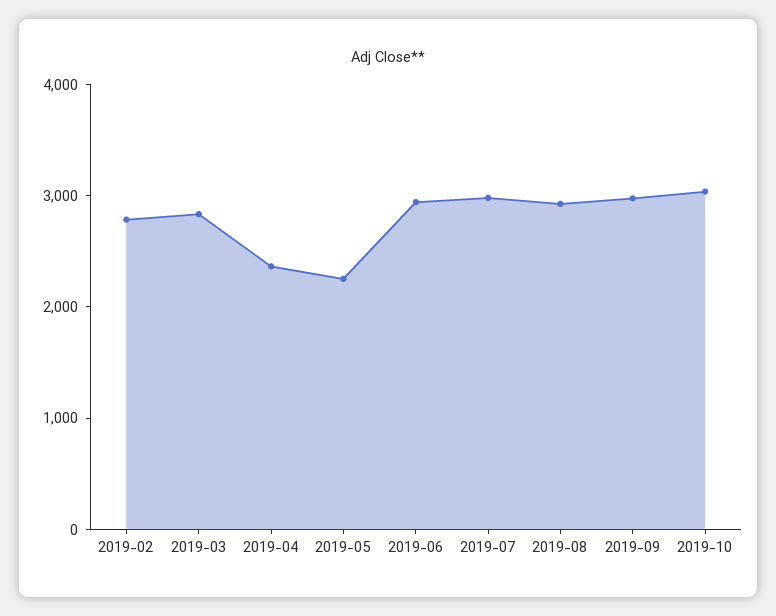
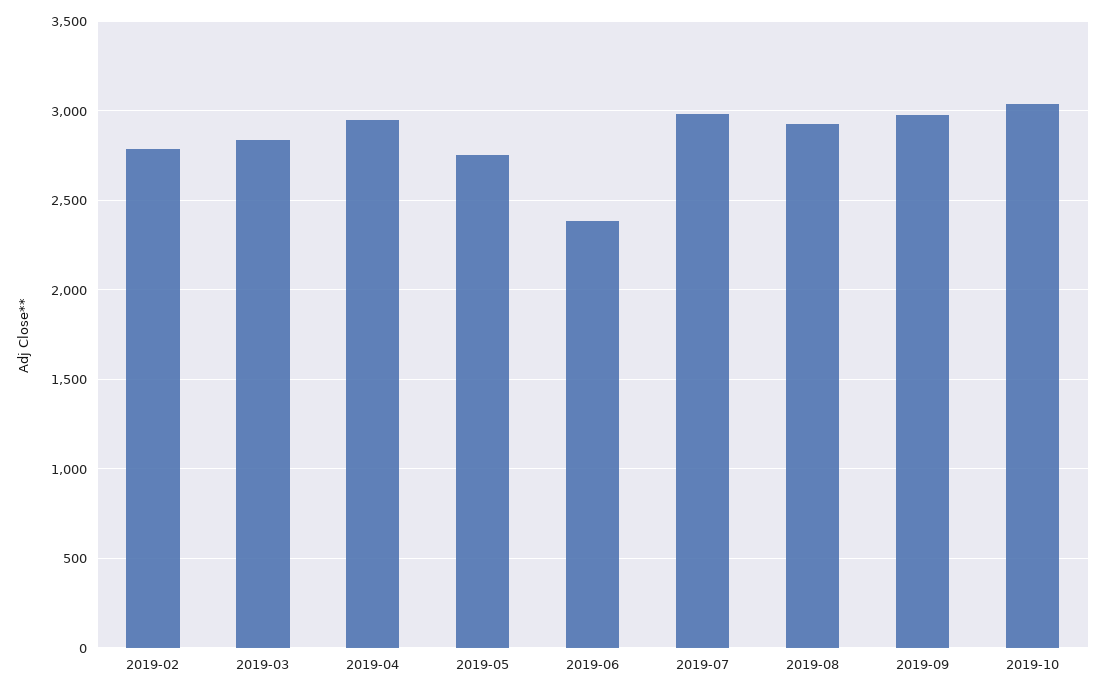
  {
    "2019-02": 2800,
    "2019-03": 2850,
-   "2019-04": 2400,
+   "2019-04": 2950,
-   "2019-05": 2200,
+   "2019-05": 2750,
-   "2019-06": 3000,
+   "2019-06": 2400,
    "2019-07": 3000,
    "2019-08": 2950,
    "2019-09": 3000,
    "2019-10": 3050
  }

